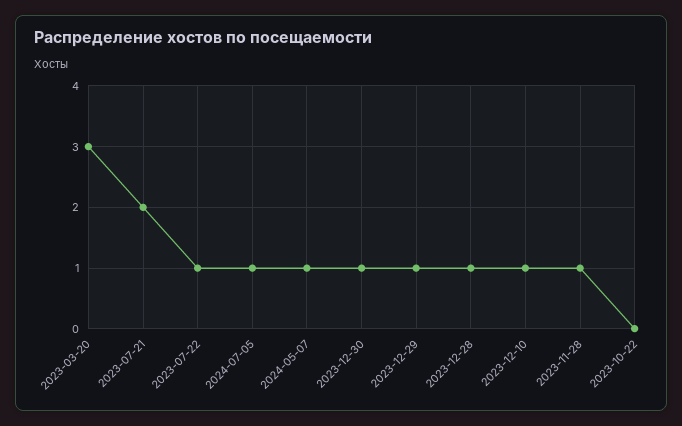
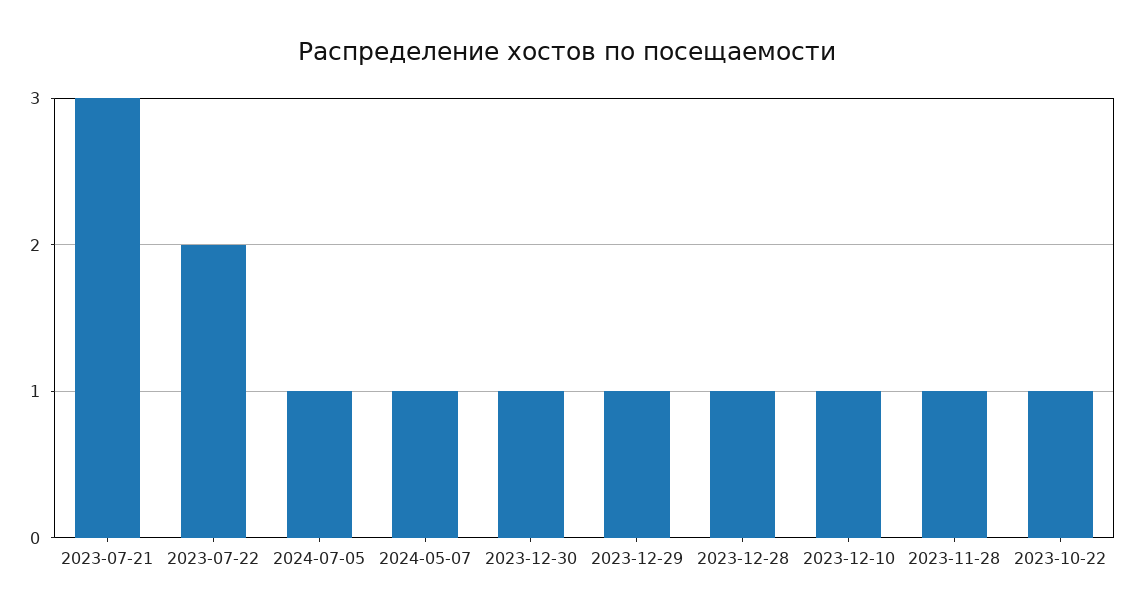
  {
-   "2023-03-20": 3,
-   "2023-07-21": 2,
+   "2023-07-21": 3,
-   "2023-07-22": 1,
+   "2023-07-22": 2,
    "2024-07-05": 1,
    "2024-05-07": 1,
    "2023-12-30": 1,
    "2023-12-29": 1,
    "2023-12-28": 1,
    "2023-12-10": 1,
    "2023-11-28": 1,
-   "2023-10-22": 0
+   "2023-10-22": 1
  }

